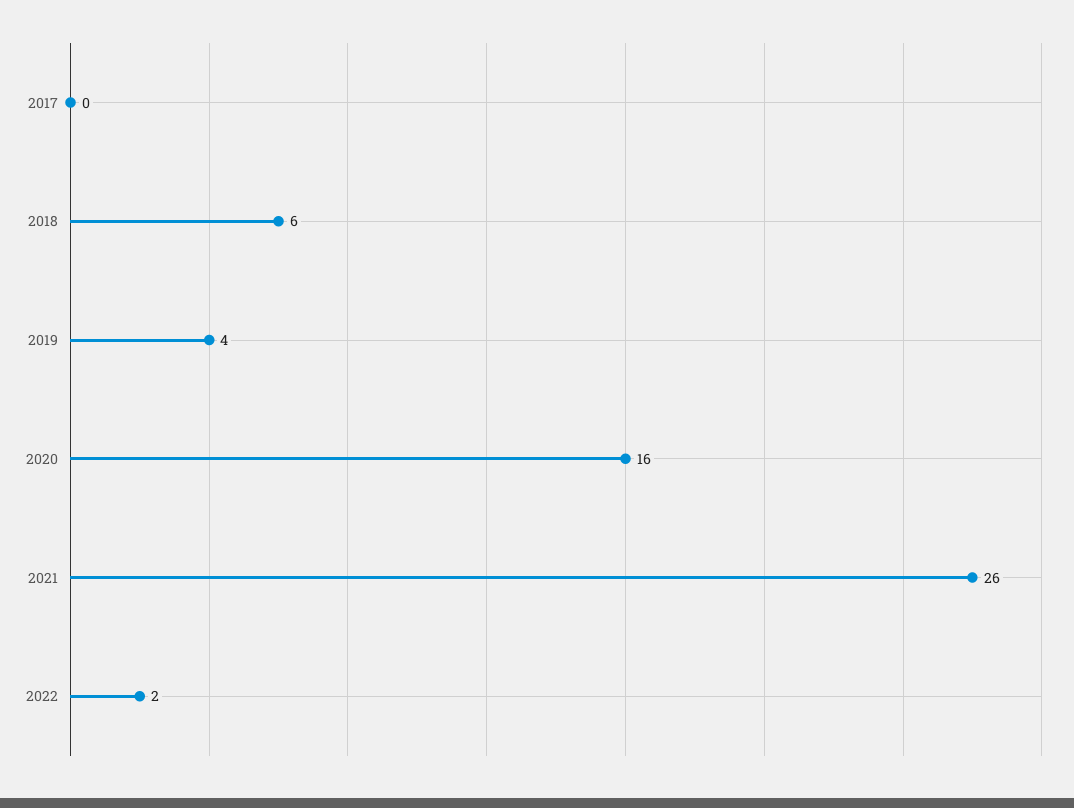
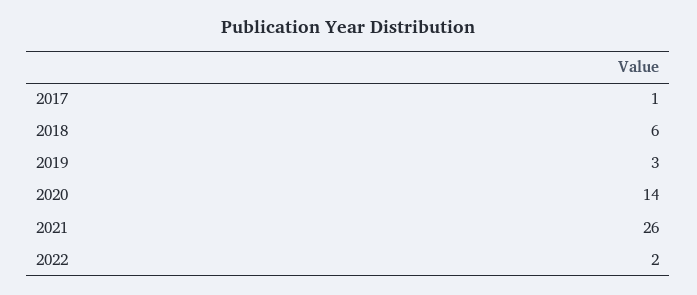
  {
-   "2017": 0,
+   "2017": 1,
    "2018": 6,
-   "2019": 4,
+   "2019": 3,
-   "2020": 16,
+   "2020": 14,
    "2021": 26,
    "2022": 2
  }

